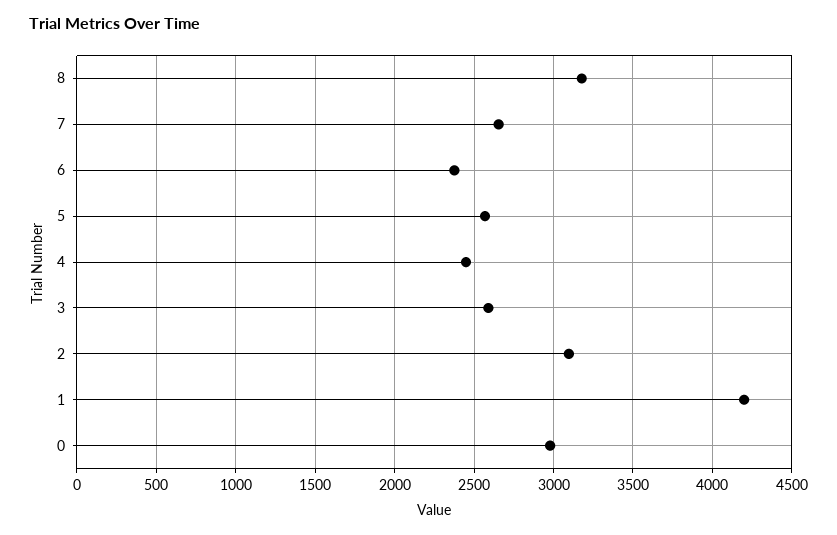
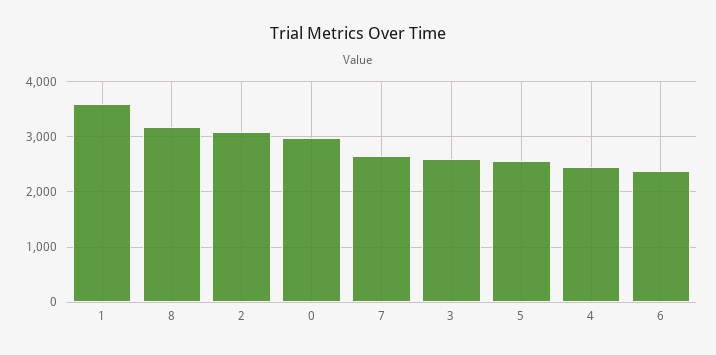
  {
    "8": 3200,
    "7": 2650,
    "6": 2400,
    "5": 2550,
    "4": 2450,
    "3": 2600,
    "2": 3100,
-   "1": 4200,
+   "1": 3600,
    "0": 3000
  }

